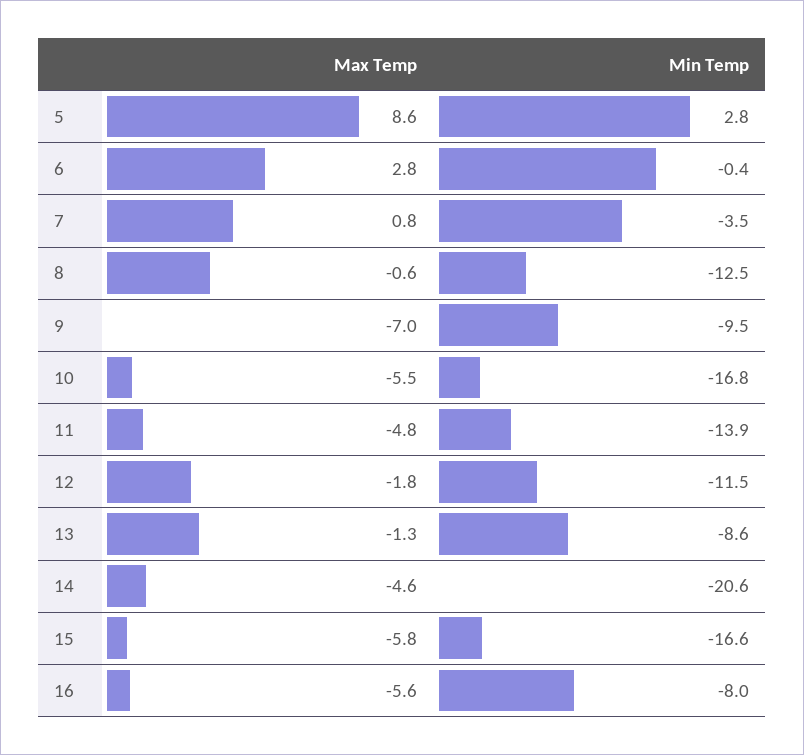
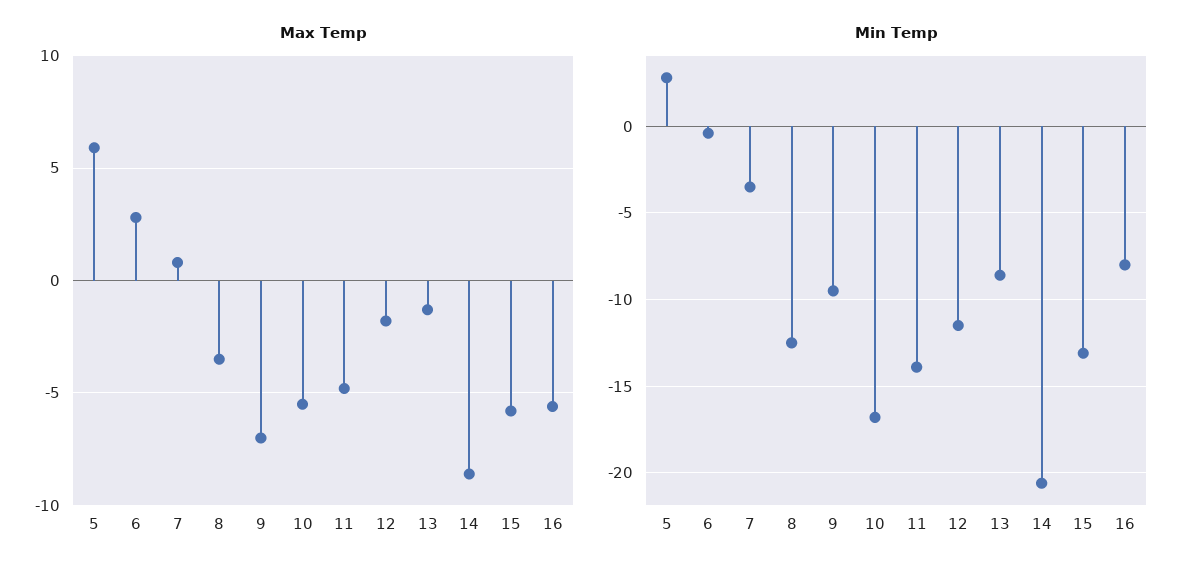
  {
    "Max Temp": {
-     "5": 8.6,
+     "5": 6,
      "6": 2.8,
      "7": 0.8,
-     "8": -0.6,
+     "8": -3.5,
      "9": -7,
      "10": -5.5,
      "11": -4.8,
      "12": -1.8,
      "13": -1.3,
-     "14": -4.6,
+     "14": -8.5,
      "15": -5.8,
      "16": -5.6
    },
    "Min Temp": {
      "5": 2.8,
      "6": -0.4,
      "7": -3.5,
      "8": -12.5,
      "9": -9.5,
      "10": -16.8,
      "11": -13.9,
      "12": -11.5,
      "13": -8.6,
      "14": -20.6,
-     "15": -16.6,
+     "15": -13,
      "16": -8
    }
  }

